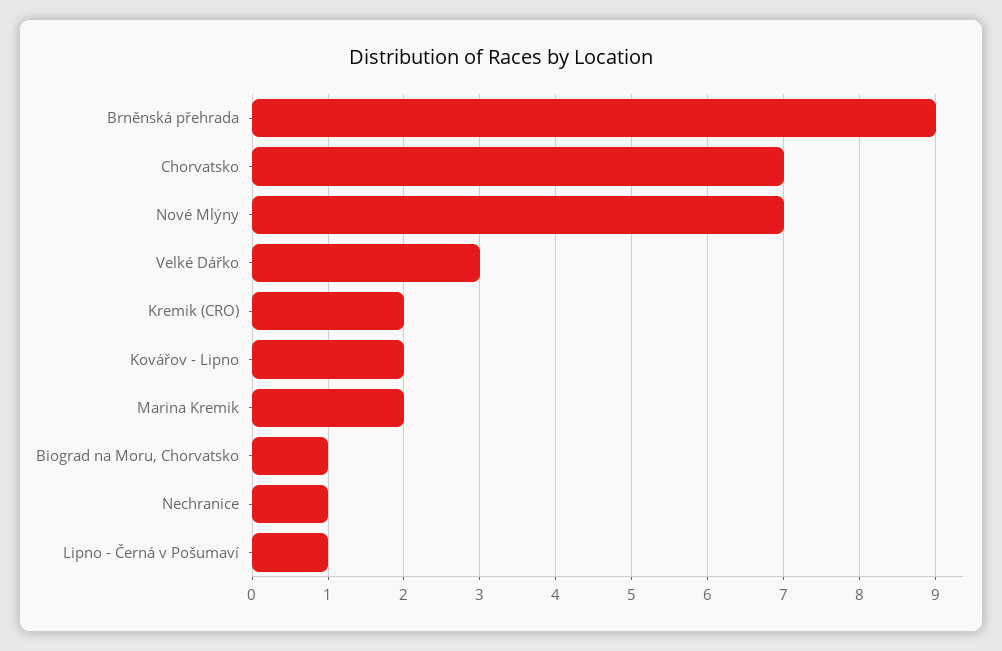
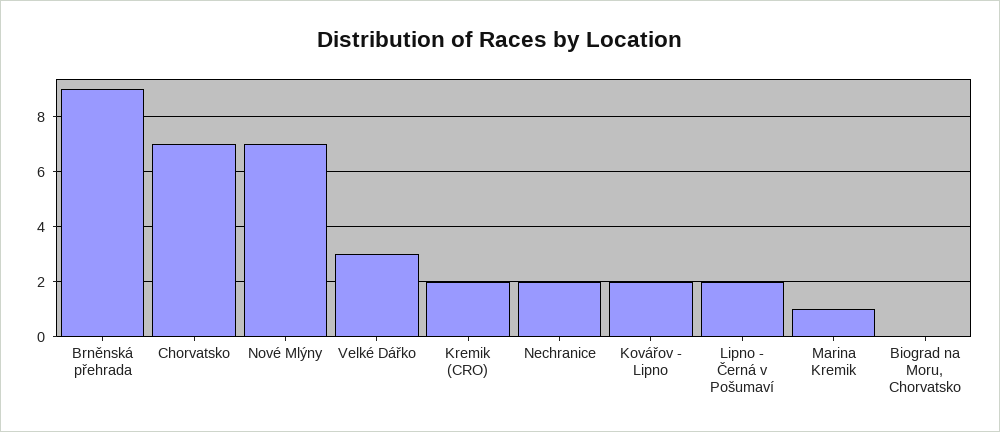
  {
    "Brněnská přehrada": 9,
    "Chorvatsko": 7,
    "Nové Mlýny": 7,
    "Velké Dářko": 3,
    "Kremik (CRO)": 2,
    "Kovářov - Lipno": 2,
-   "Marina Kremik": 2,
+   "Marina Kremik": 1,
-   "Biograd na Moru, Chorvatsko": 1,
+   "Biograd na Moru, Chorvatsko": 0,
-   "Nechranice": 1,
+   "Nechranice": 2,
-   "Lipno - Černá v Pošumaví": 1
+   "Lipno - Černá v Pošumaví": 2
  }

